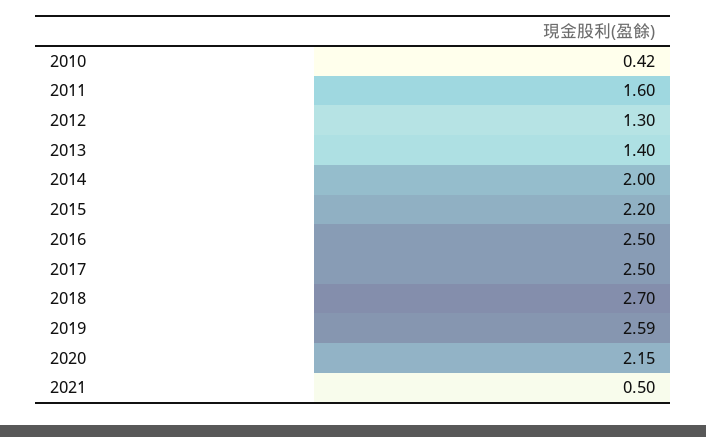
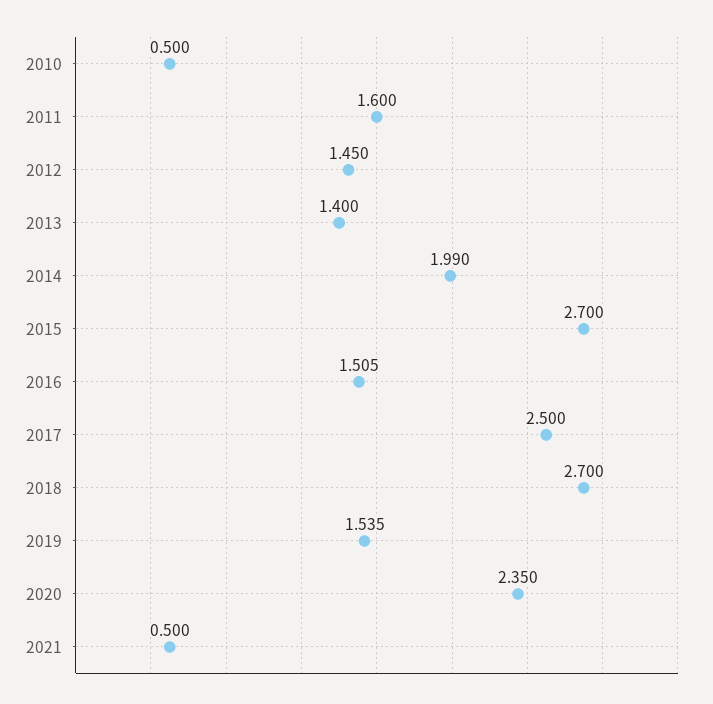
  {
-   "2010": 0.42,
+   "2010": 0.5,
    "2011": 1.6,
-   "2012": 1.3,
+   "2012": 1.45,
    "2013": 1.4,
-   "2014": 2,
+   "2014": 1.99,
-   "2015": 2.2,
+   "2015": 2.7,
-   "2016": 2.5,
+   "2016": 1.505,
    "2017": 2.5,
    "2018": 2.7,
-   "2019": 2.59,
+   "2019": 1.535,
-   "2020": 2.15,
+   "2020": 2.35,
    "2021": 0.5
  }

